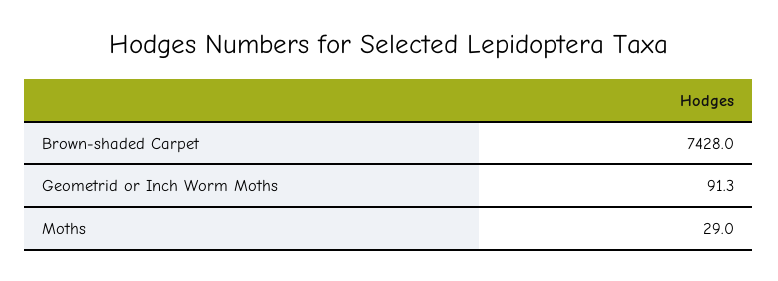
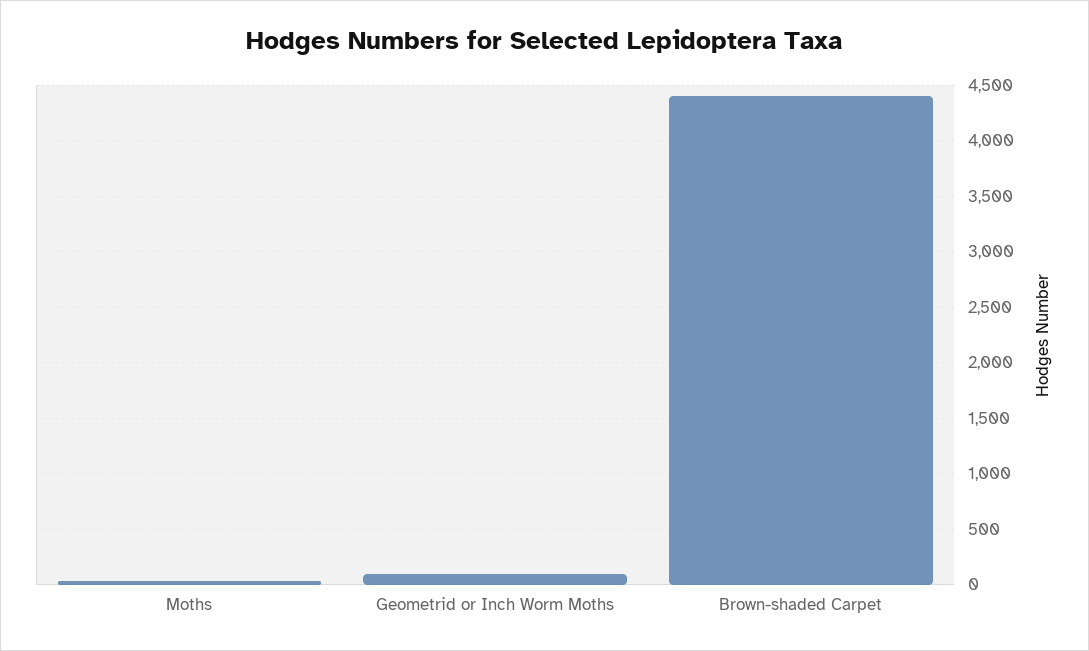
  {
-   "Brown-shaded Carpet": 7428,
+   "Brown-shaded Carpet": 4400,
    "Geometrid or Inch Worm Moths": 91.3,
    "Moths": 29
  }

